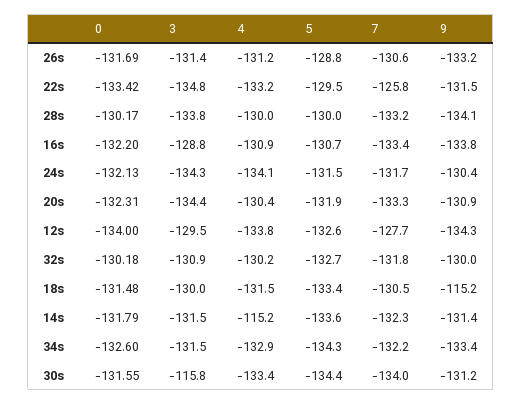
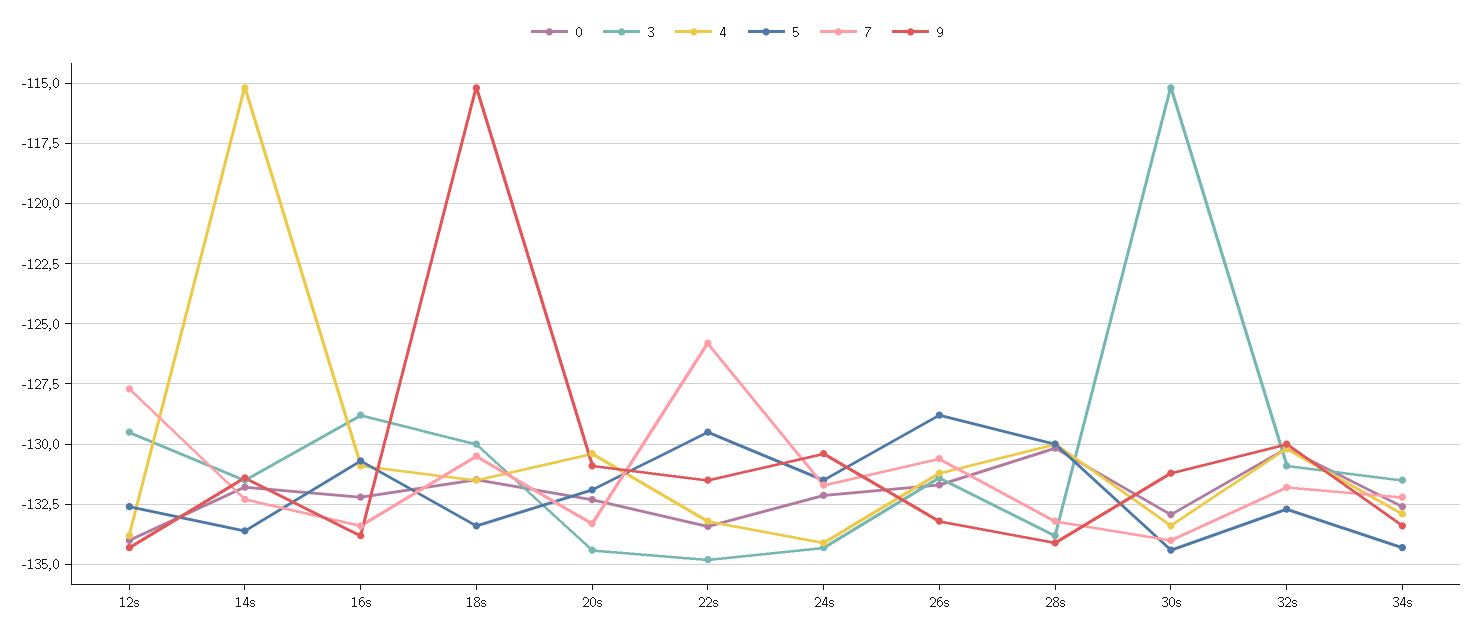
  {
    "0": {
      "26s": -131.69,
      "22s": -133.42,
      "28s": -130.17,
      "16s": -132.2,
      "24s": -132.13,
      "20s": -132.31,
      "12s": -134,
      "32s": -130.18,
      "18s": -131.48,
      "14s": -131.79,
      "34s": -132.6,
-     "30s": -131.55
+     "30s": -133
    },
    "3": {
      "26s": -131.4,
      "22s": -134.8,
      "28s": -133.8,
      "16s": -128.8,
      "24s": -134.3,
      "20s": -134.4,
      "12s": -129.5,
      "32s": -130.9,
      "18s": -130,
      "14s": -131.5,
      "34s": -131.5,
-     "30s": -115.8
+     "30s": -115.25
    },
    "4": {
      "26s": -131.2,
      "22s": -133.2,
      "28s": -130,
      "16s": -130.9,
      "24s": -134.1,
      "20s": -130.4,
      "12s": -133.8,
      "32s": -130.2,
      "18s": -131.5,
      "14s": -115.2,
      "34s": -132.9,
      "30s": -133.4
    },
    "5": {
      "26s": -128.8,
      "22s": -129.5,
      "28s": -130,
      "16s": -130.7,
      "24s": -131.5,
      "20s": -131.9,
      "12s": -132.6,
      "32s": -132.7,
      "18s": -133.4,
      "14s": -133.6,
      "34s": -134.3,
      "30s": -134.4
    },
    "7": {
      "26s": -130.6,
      "22s": -125.8,
      "28s": -133.2,
      "16s": -133.4,
      "24s": -131.7,
      "20s": -133.3,
      "12s": -127.7,
      "32s": -131.8,
      "18s": -130.5,
      "14s": -132.3,
      "34s": -132.2,
      "30s": -134
    },
    "9": {
      "26s": -133.2,
      "22s": -131.5,
      "28s": -134.1,
      "16s": -133.8,
      "24s": -130.4,
      "20s": -130.9,
      "12s": -134.3,
      "32s": -130,
      "18s": -115.2,
      "14s": -131.4,
      "34s": -133.4,
      "30s": -131.2
    }
  }

